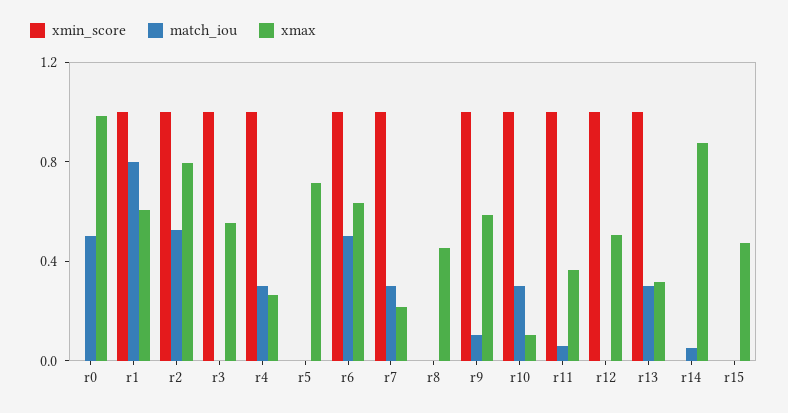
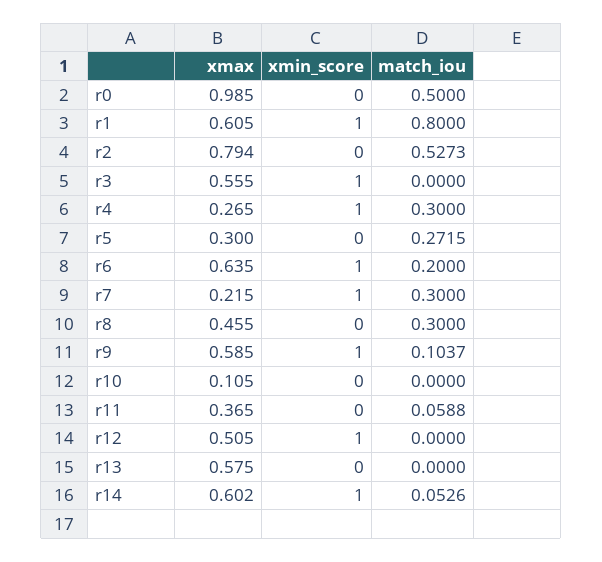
  {
    "xmin_score": {
      "r0": 0,
      "r1": 1,
-     "r2": 1,
+     "r2": 0,
      "r3": 1,
      "r4": 1,
      "r5": 0,
      "r6": 1,
      "r7": 1,
      "r8": 0,
      "r9": 1,
-     "r10": 1,
+     "r10": 0,
-     "r11": 1,
+     "r11": 0,
      "r12": 1,
-     "r13": 1,
+     "r13": 0,
-     "r14": 0,
+     "r14": 1
-     "r15": 0
    },
    "match_iou": {
      "r0": 0.5,
      "r1": 0.8,
      "r2": 0.5273,
      "r3": 0,
      "r4": 0.3,
-     "r5": 0,
+     "r5": 0.2715,
-     "r6": 0.5,
+     "r6": 0.2,
      "r7": 0.3,
-     "r8": 0,
+     "r8": 0.3,
      "r9": 0.1037,
-     "r10": 0.3,
+     "r10": 0,
      "r11": 0.0588,
      "r12": 0,
-     "r13": 0.3,
+     "r13": 0,
-     "r14": 0.0526,
+     "r14": 0.0526
-     "r15": 0
    },
    "xmax": {
      "r0": 0.985,
      "r1": 0.605,
      "r2": 0.794,
      "r3": 0.555,
      "r4": 0.265,
-     "r5": 0.7,
+     "r5": 0.3,
      "r6": 0.635,
      "r7": 0.215,
      "r8": 0.455,
      "r9": 0.585,
      "r10": 0.105,
      "r11": 0.365,
      "r12": 0.505,
-     "r13": 0.3,
+     "r13": 0.575,
-     "r14": 0.9,
+     "r14": 0.602
-     "r15": 0.5
    }
  }

